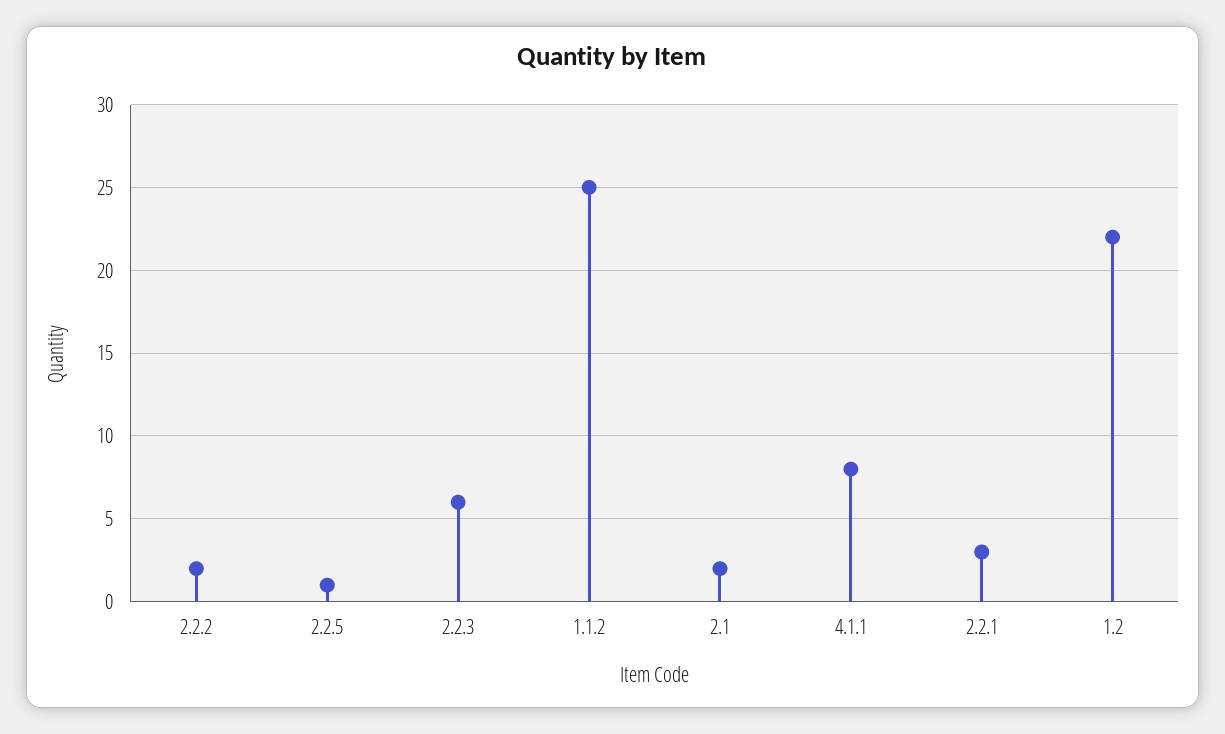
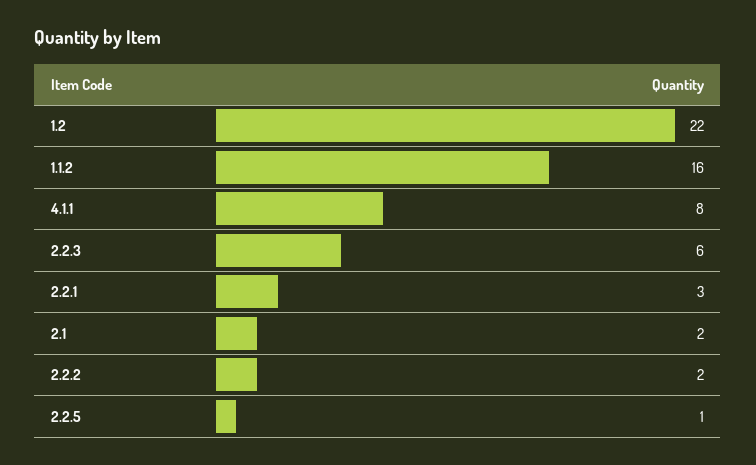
  {
    "2.2.2": 2,
    "2.2.5": 1,
    "2.2.3": 6,
-   "1.1.2": 25,
+   "1.1.2": 16,
    "2.1": 2,
    "4.1.1": 8,
    "2.2.1": 3,
    "1.2": 22
  }

